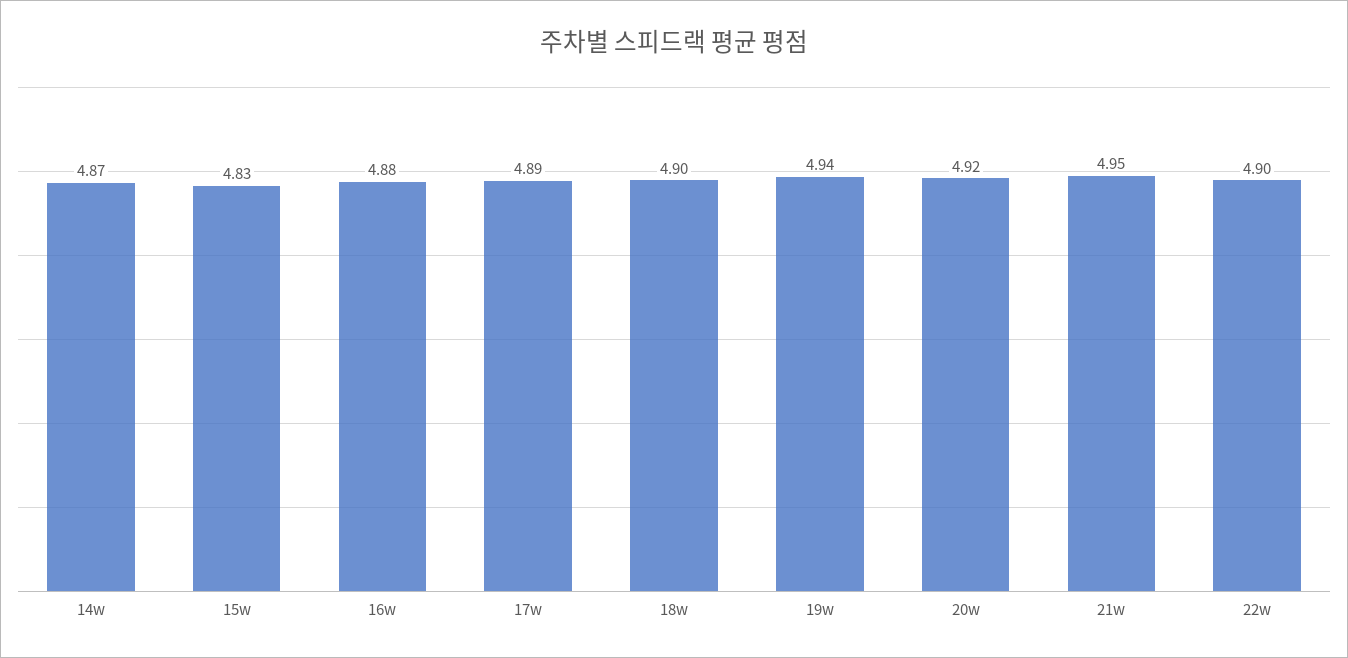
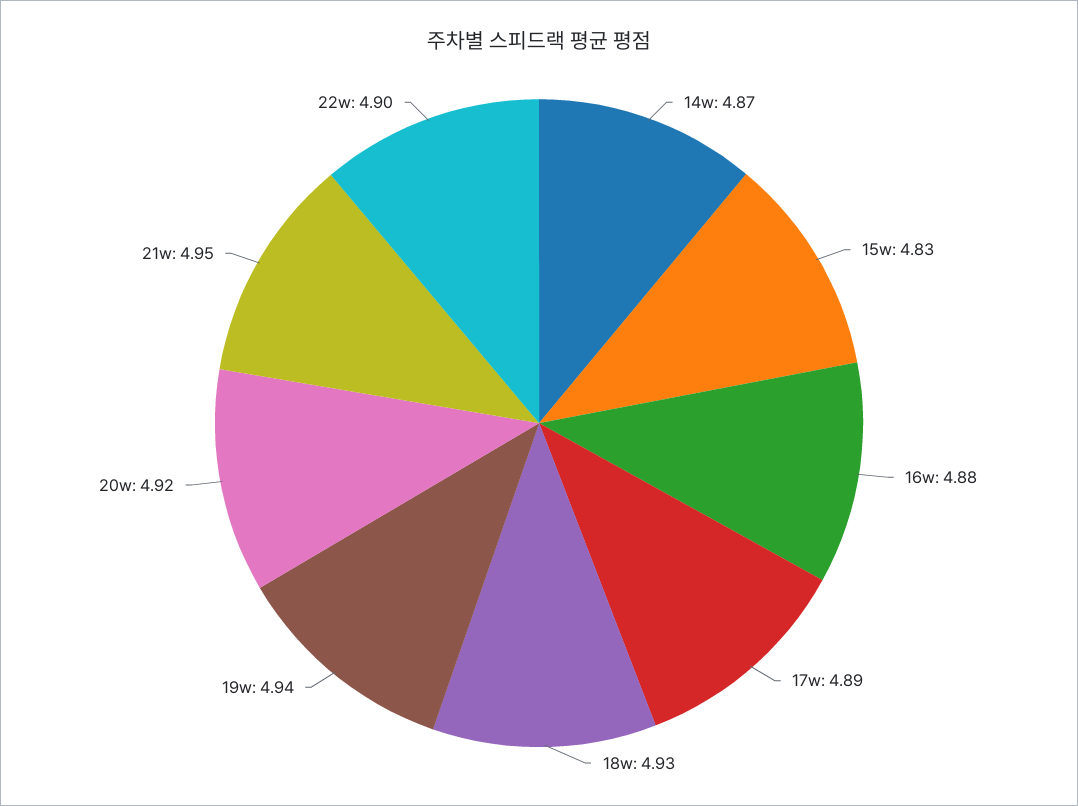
  {
    "14w": 4.87,
    "15w": 4.83,
    "16w": 4.88,
    "17w": 4.89,
-   "18w": 4.9,
+   "18w": 4.93,
    "19w": 4.94,
    "20w": 4.92,
    "21w": 4.95,
    "22w": 4.9
  }

